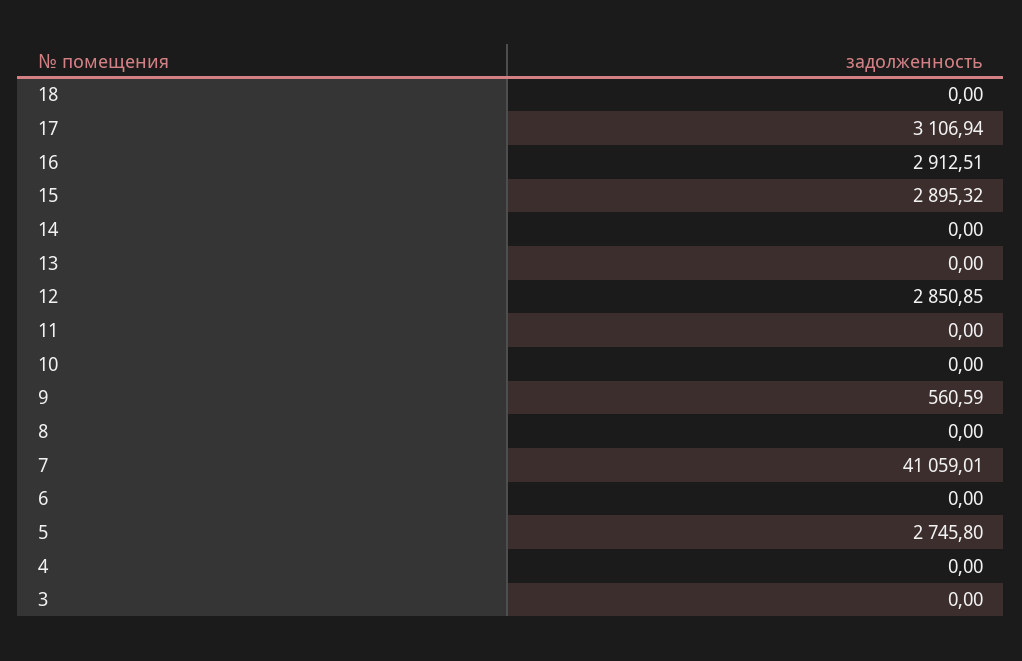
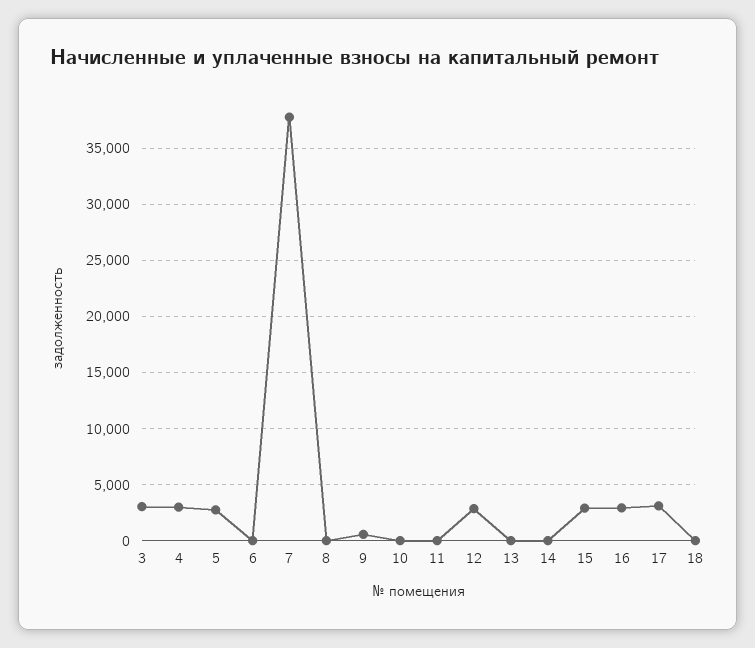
  {
    "18": 0,
    "17": 3106.94,
    "16": 2912.51,
    "15": 2895.32,
    "14": 0,
    "13": 0,
    "12": 2850.85,
    "11": 0,
    "10": 0,
    "9": 560.59,
    "8": 0,
-   "7": 41059.01,
+   "7": 38000,
    "6": 0,
    "5": 2745.8,
-   "4": 0,
+   "4": 3000,
-   "3": 0
+   "3": 3000
  }

